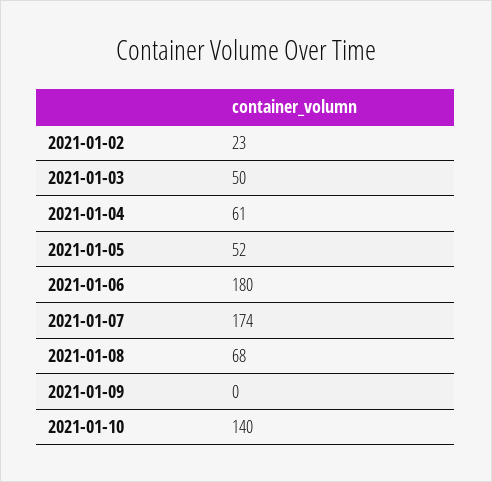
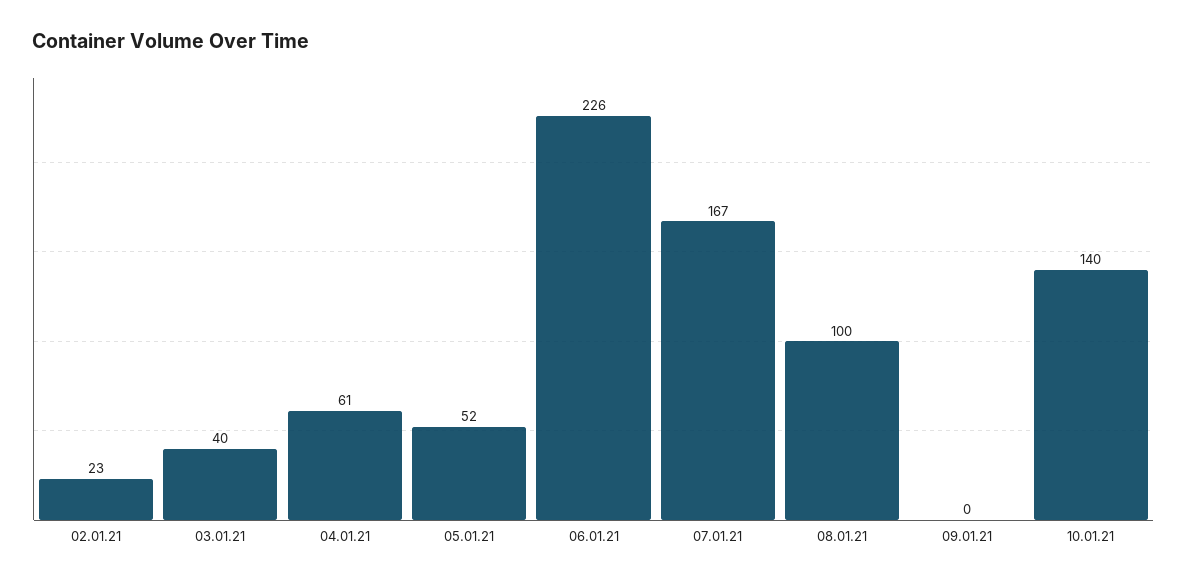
  {
    "2021-01-02": 23,
-   "2021-01-03": 50,
+   "2021-01-03": 40,
    "2021-01-04": 61,
    "2021-01-05": 52,
-   "2021-01-06": 180,
+   "2021-01-06": 226,
-   "2021-01-07": 174,
+   "2021-01-07": 167,
-   "2021-01-08": 68,
+   "2021-01-08": 100,
    "2021-01-09": 0,
    "2021-01-10": 140
  }

